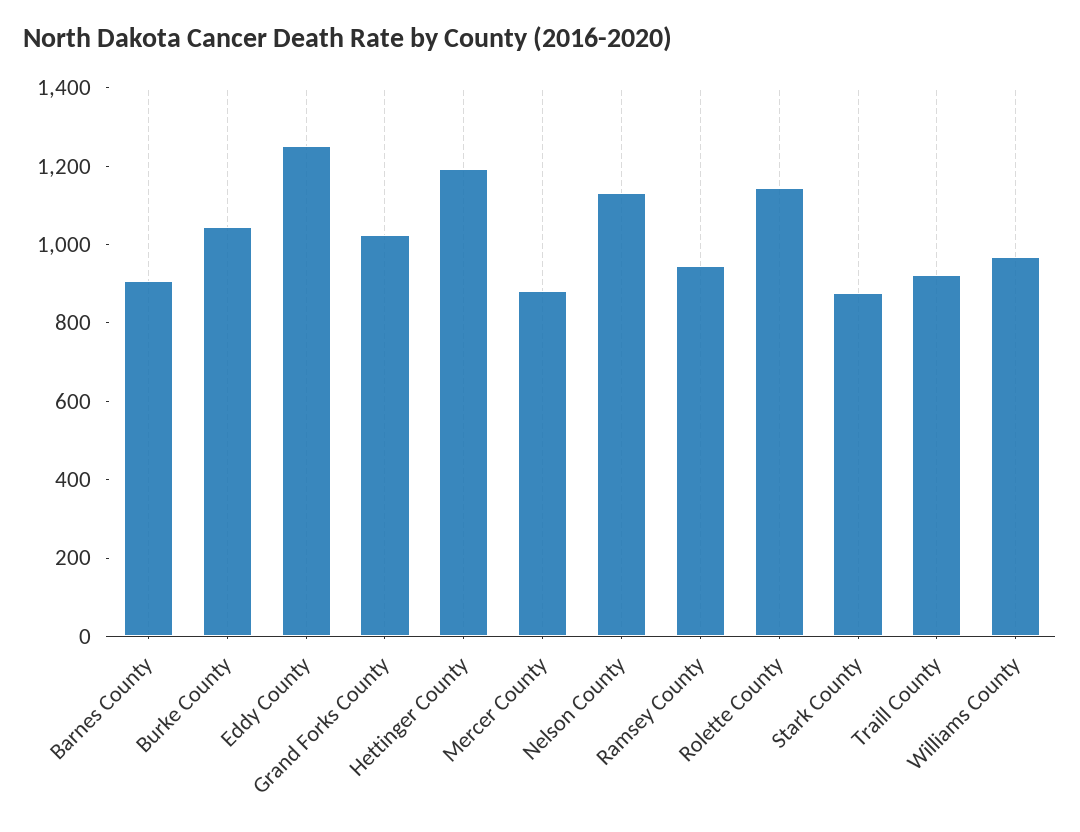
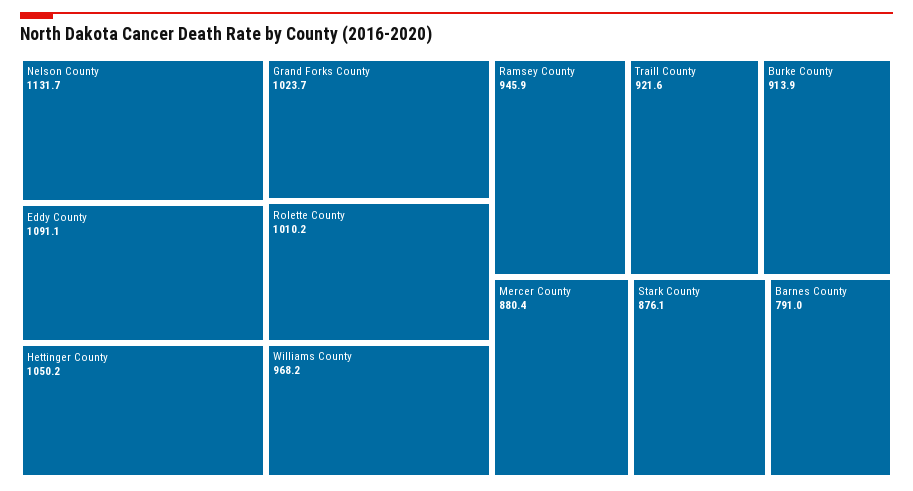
  {
-   "Barnes County": 900,
+   "Barnes County": 791,
-   "Burke County": 1050,
+   "Burke County": 913.9,
-   "Eddy County": 1250,
+   "Eddy County": 1091.1,
    "Grand Forks County": 1023.7,
-   "Hettinger County": 1200,
+   "Hettinger County": 1050.2,
    "Mercer County": 880.4,
    "Nelson County": 1131.7,
    "Ramsey County": 945.9,
-   "Rolette County": 1150,
+   "Rolette County": 1010.2,
    "Stark County": 876.1,
    "Traill County": 921.6,
    "Williams County": 968.2
  }

